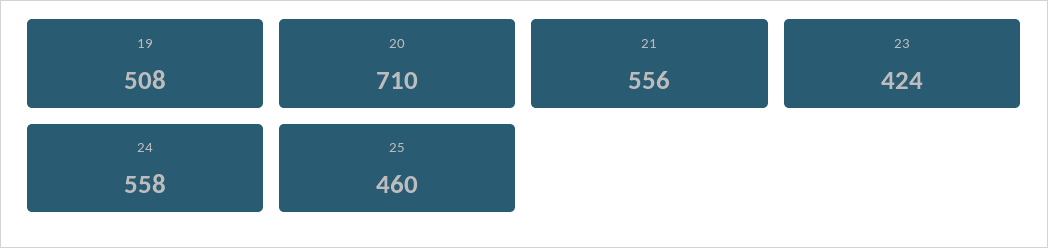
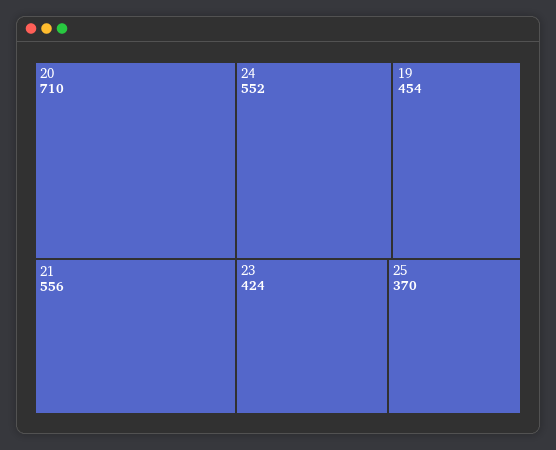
  {
-   "19": 508,
+   "19": 454,
    "20": 710,
    "21": 556,
    "23": 424,
-   "24": 558,
+   "24": 552,
-   "25": 460
+   "25": 370
  }

